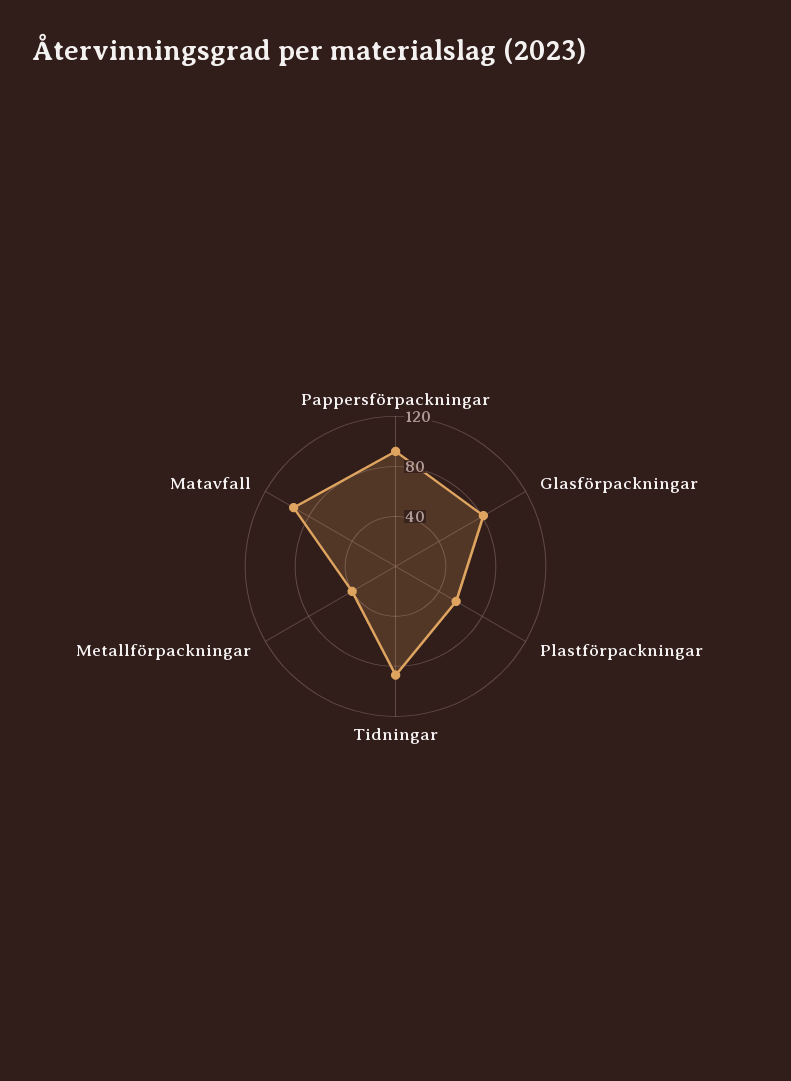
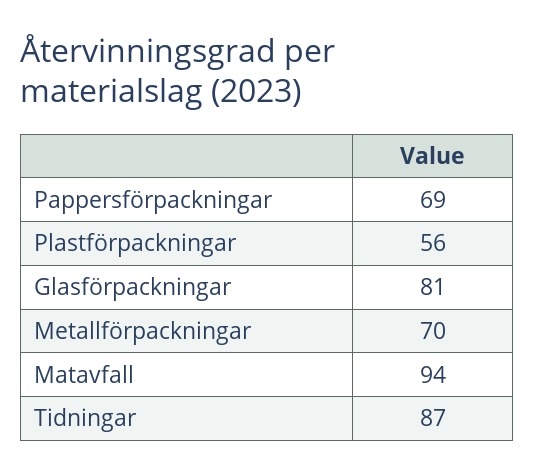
  {
-   "Pappersförpackningar": 90,
+   "Pappersförpackningar": 69,
    "Glasförpackningar": 81,
    "Plastförpackningar": 56,
    "Tidningar": 87,
-   "Metallförpackningar": 40,
+   "Metallförpackningar": 70,
    "Matavfall": 94
  }

